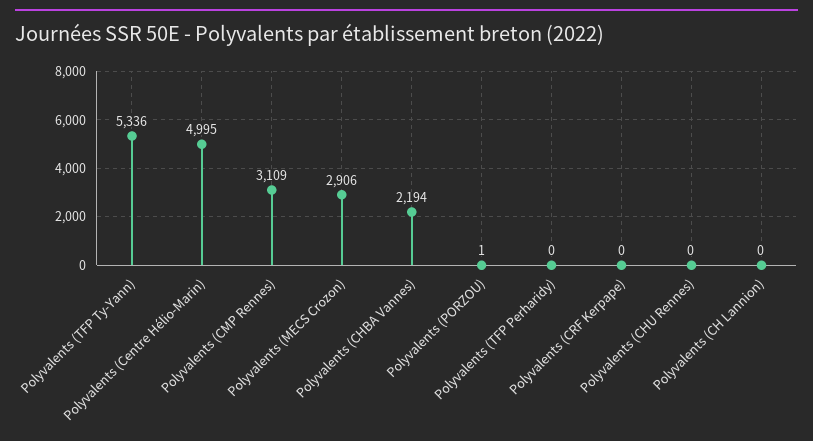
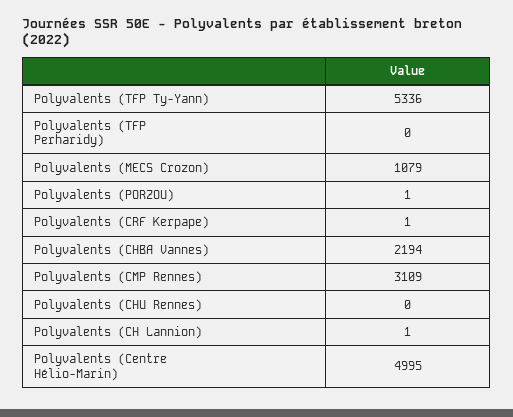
  {
    "Polyvalents (TFP Ty-Yann)": 5336,
    "Polyvalents (Centre Hélio-Marin)": 4995,
    "Polyvalents (CMP Rennes)": 3109,
-   "Polyvalents (MECS Crozon)": 2906,
+   "Polyvalents (MECS Crozon)": 1079,
    "Polyvalents (CHBA Vannes)": 2194,
    "Polyvalents (PORZOU)": 1,
    "Polyvalents (TFP Perharidy)": 0,
-   "Polyvalents (CRF Kerpape)": 0,
+   "Polyvalents (CRF Kerpape)": 1,
    "Polyvalents (CHU Rennes)": 0,
-   "Polyvalents (CH Lannion)": 0
+   "Polyvalents (CH Lannion)": 1
  }

